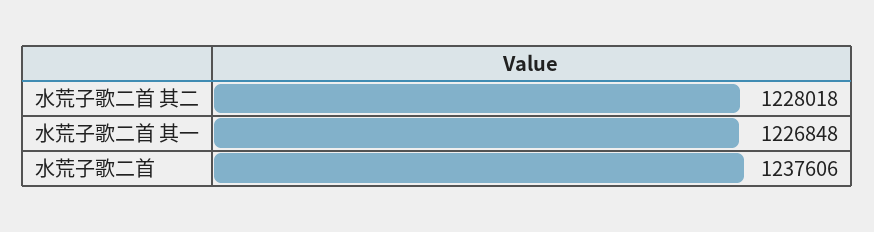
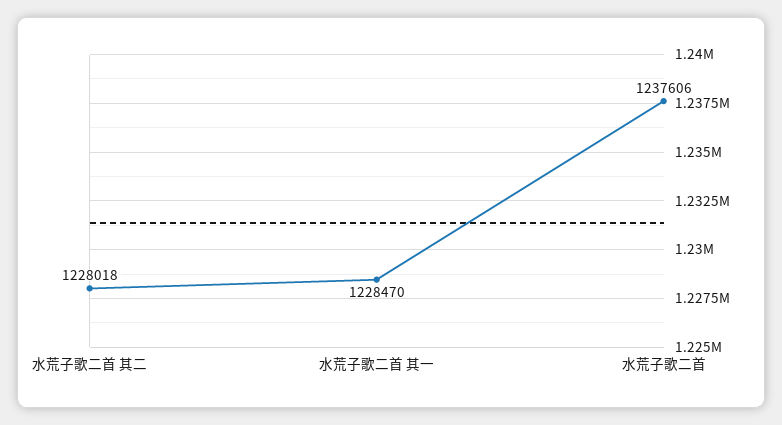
  {
    "水荒子歌二首 其二": 1228018,
-   "水荒子歌二首 其一": 1226848,
+   "水荒子歌二首 其一": 1228470,
    "水荒子歌二首": 1237606
  }

